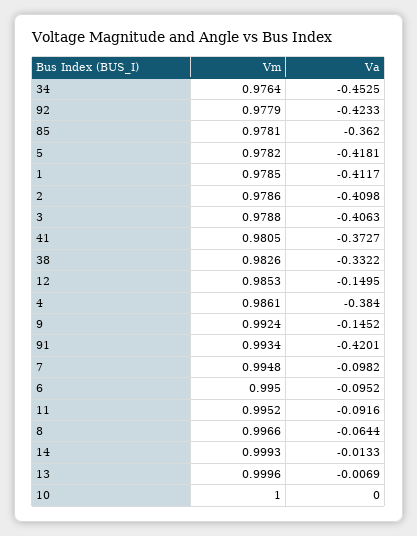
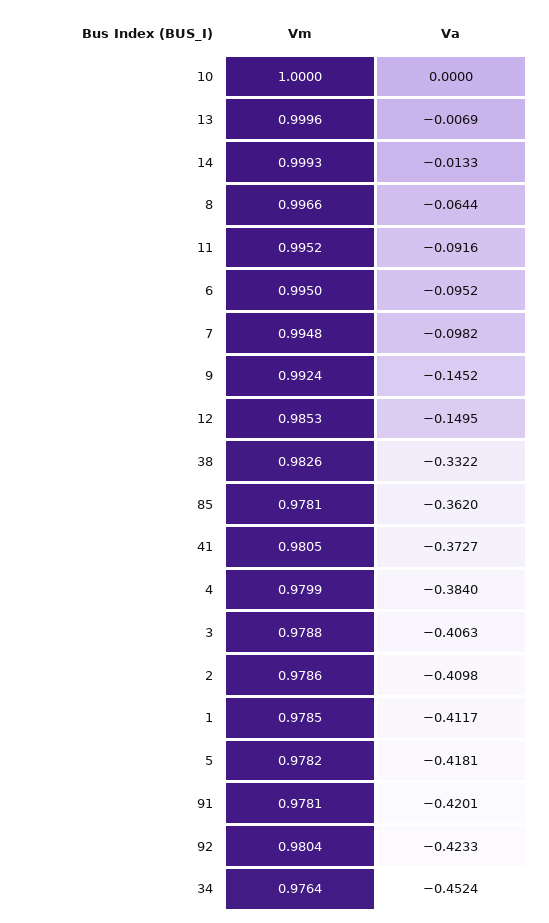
  {
    "Vm": {
      "34": 0.9764,
-     "92": 0.9779,
+     "92": 0.9804,
      "85": 0.9781,
      "5": 0.9782,
      "1": 0.9785,
      "2": 0.9786,
      "3": 0.9788,
      "41": 0.9805,
      "38": 0.9826,
      "12": 0.9853,
-     "4": 0.9861,
+     "4": 0.9799,
      "9": 0.9924,
-     "91": 0.9934,
+     "91": 0.9781,
      "7": 0.9948,
      "6": 0.995,
      "11": 0.9952,
      "8": 0.9966,
      "14": 0.9993,
      "13": 0.9996,
      "10": 1
    },
    "Va": {
-     "34": -0.4525,
+     "34": -0.4524,
      "92": -0.4233,
      "85": -0.362,
      "5": -0.4181,
      "1": -0.4117,
      "2": -0.4098,
      "3": -0.4063,
      "41": -0.3727,
      "38": -0.3322,
      "12": -0.1495,
      "4": -0.384,
      "9": -0.1452,
      "91": -0.4201,
      "7": -0.0982,
      "6": -0.0952,
      "11": -0.0916,
      "8": -0.0644,
      "14": -0.0133,
      "13": -0.0069,
      "10": 0
    }
  }

